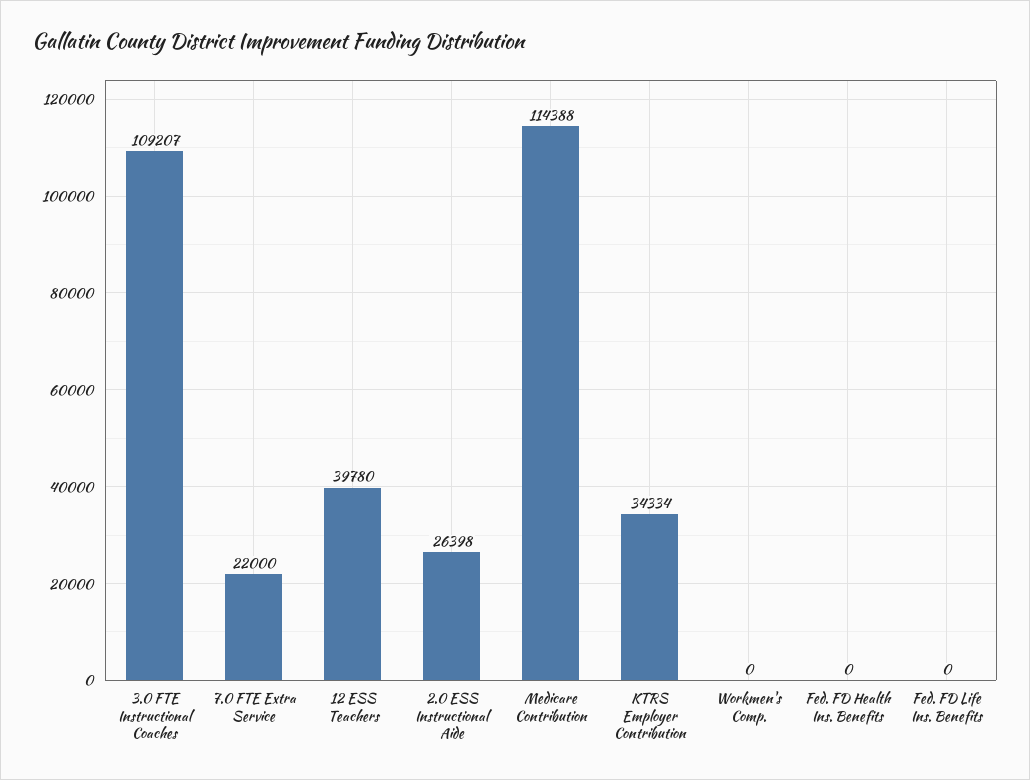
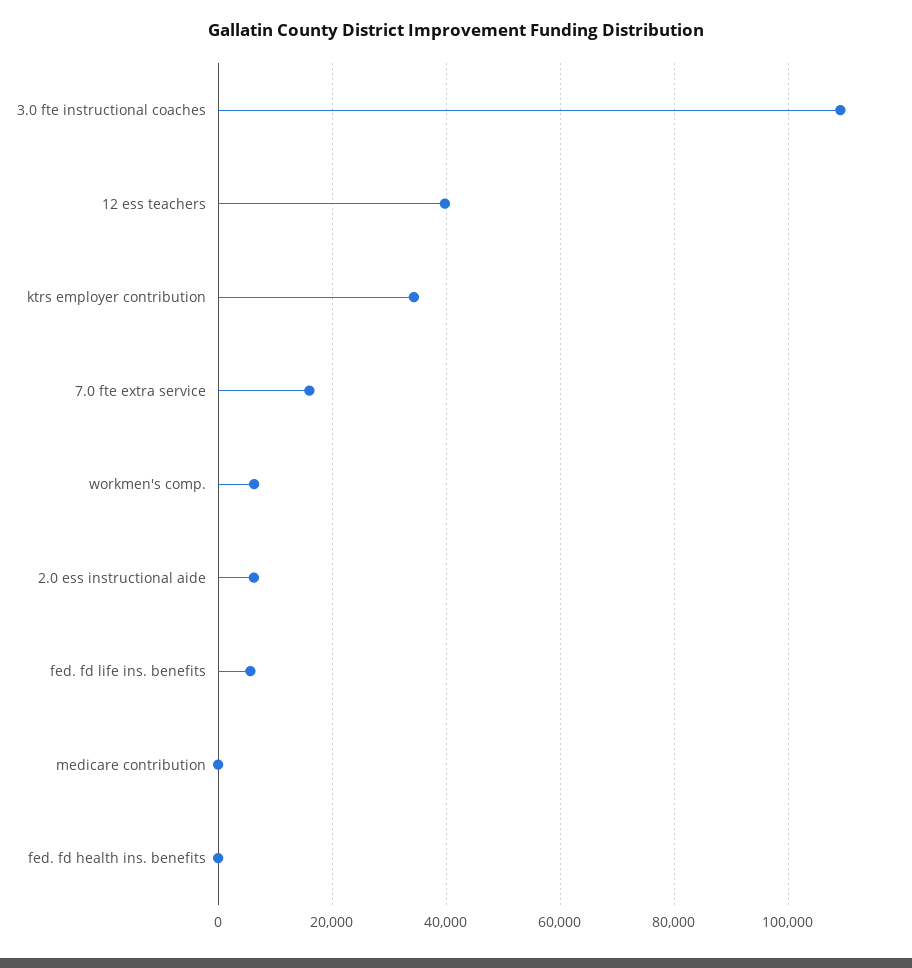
  {
    "3.0 FTE Instructional Coaches": 109207,
-   "7.0 FTE Extra Service": 22000,
+   "7.0 FTE Extra Service": 16000,
    "12 ESS Teachers": 39780,
-   "2.0 ESS Instructional Aide": 26398,
+   "2.0 ESS Instructional Aide": 6000,
-   "Medicare Contribution": 114388,
+   "Medicare Contribution": 0,
    "KTRS Employer Contribution": 34334,
-   "Workmen's Comp.": 0,
+   "Workmen's Comp.": 6000,
    "Fed. FD Health Ins. Benefits": 0,
-   "Fed. FD Life Ins. Benefits": 0
+   "Fed. FD Life Ins. Benefits": 6000
  }

